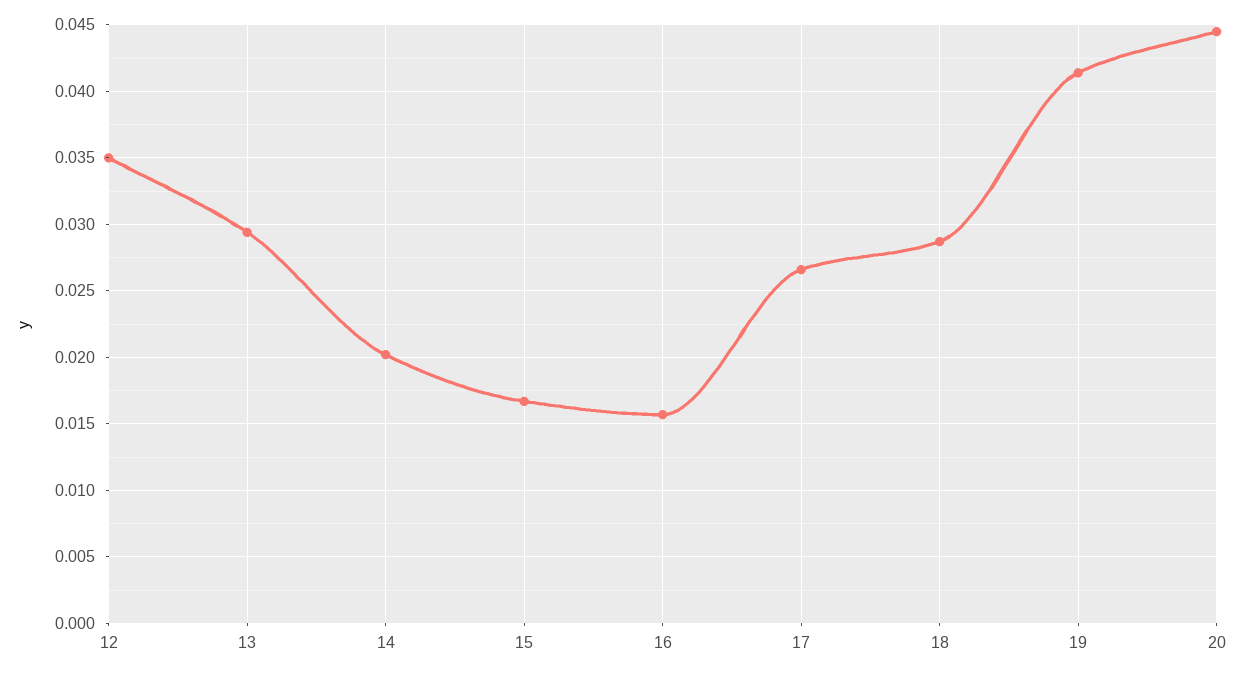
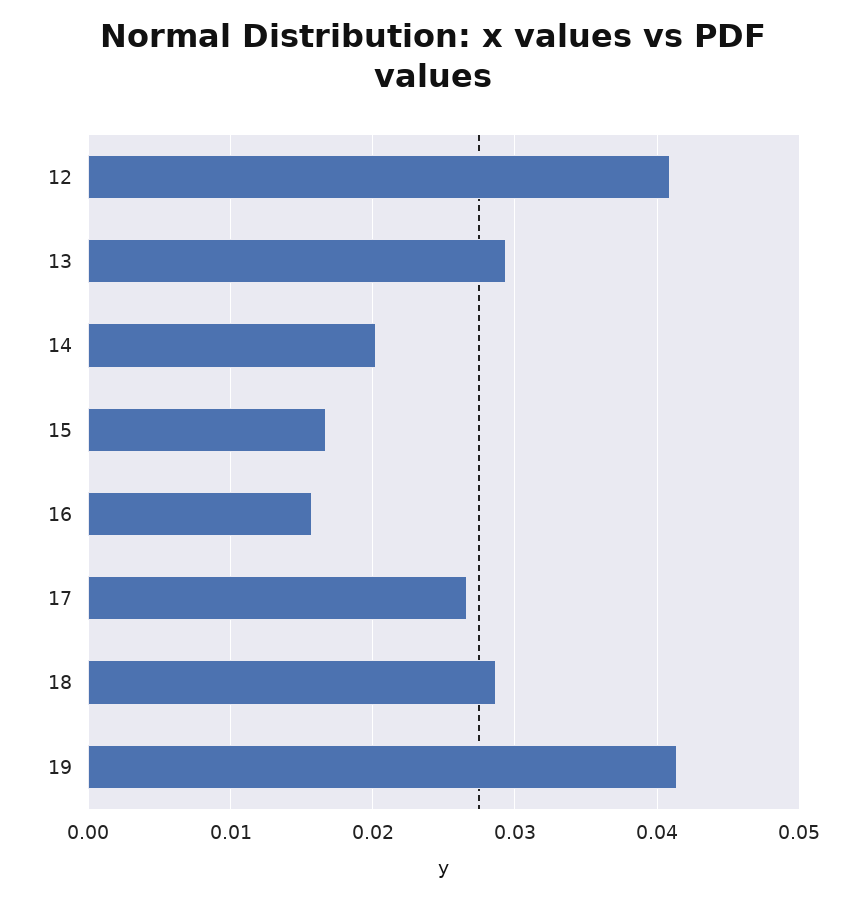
  {
-   "12": 0.035,
+   "12": 0.041,
    "13": 0.0295,
    "14": 0.02,
    "15": 0.0165,
    "16": 0.0155,
    "17": 0.0265,
    "18": 0.0285,
-   "19": 0.0415,
+   "19": 0.0415
-   "20": 0.0445
  }

